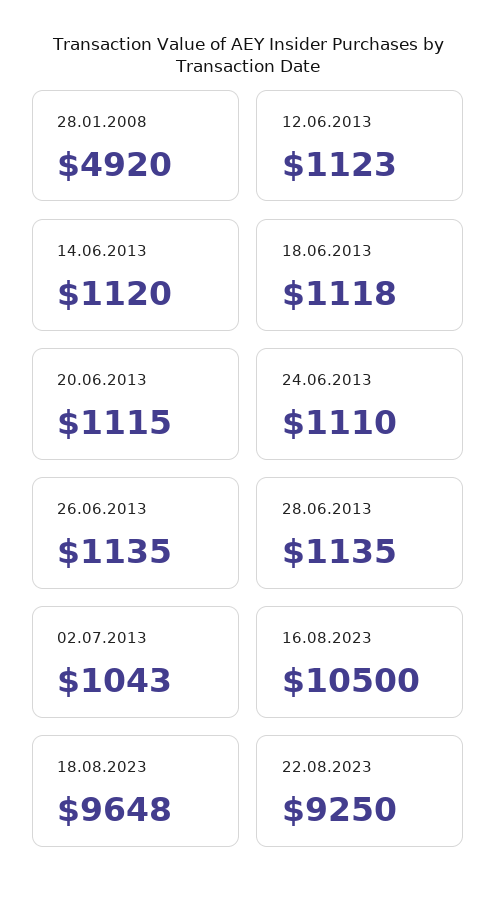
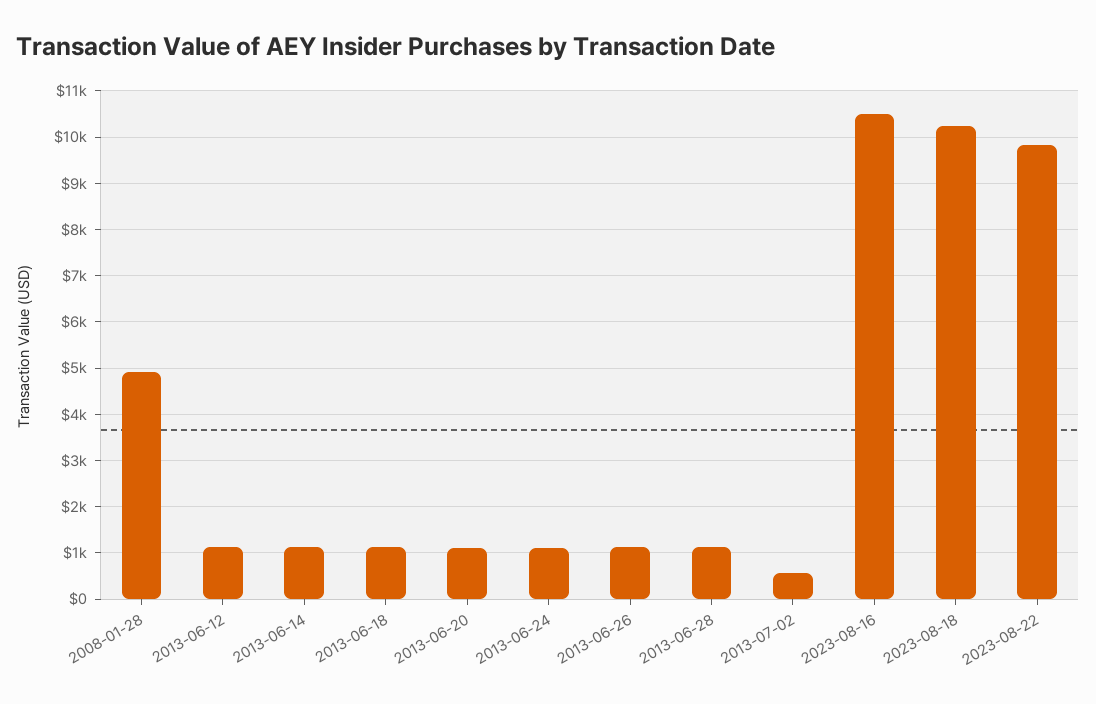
  {
    "28.01.2008": 4920,
    "12.06.2013": 1123,
    "14.06.2013": 1120,
    "18.06.2013": 1118,
    "20.06.2013": 1115,
    "24.06.2013": 1110,
    "26.06.2013": 1135,
    "28.06.2013": 1135,
-   "02.07.2013": 1043,
+   "02.07.2013": 600,
    "16.08.2023": 10500,
-   "18.08.2023": 9648,
+   "18.08.2023": 10200,
-   "22.08.2023": 9250
+   "22.08.2023": 9800
  }

